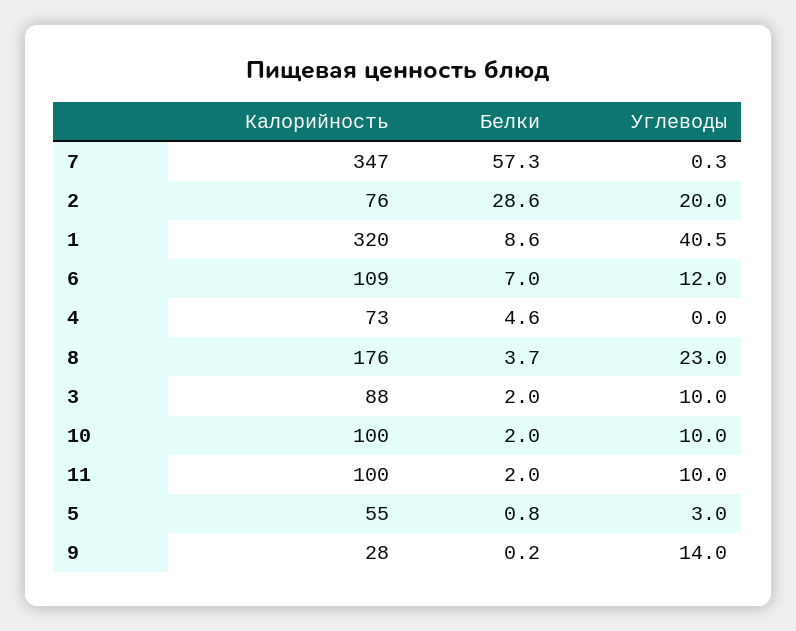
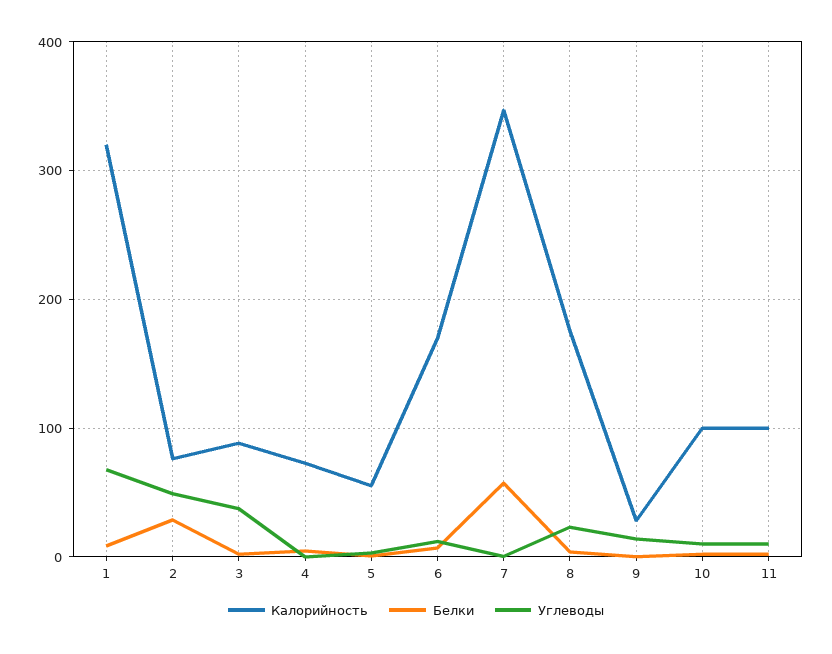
  {
    "Калорийность": {
      "7": 347,
      "2": 76,
      "1": 320,
-     "6": 109,
+     "6": 170,
      "4": 73,
      "8": 176,
      "3": 88,
      "10": 100,
      "11": 100,
      "5": 55,
      "9": 28
    },
    "Белки": {
      "7": 57.3,
      "2": 28.6,
      "1": 8.6,
      "6": 7,
      "4": 4.6,
      "8": 3.7,
      "3": 2,
      "10": 2,
      "11": 2,
      "5": 0.8,
      "9": 0.2
    },
    "Углеводы": {
      "7": 0.3,
-     "2": 20,
+     "2": 50,
-     "1": 40.5,
+     "1": 70,
      "6": 12,
      "4": 0,
      "8": 23,
-     "3": 10,
+     "3": 40,
      "10": 10,
      "11": 10,
      "5": 3,
      "9": 14
    }
  }

